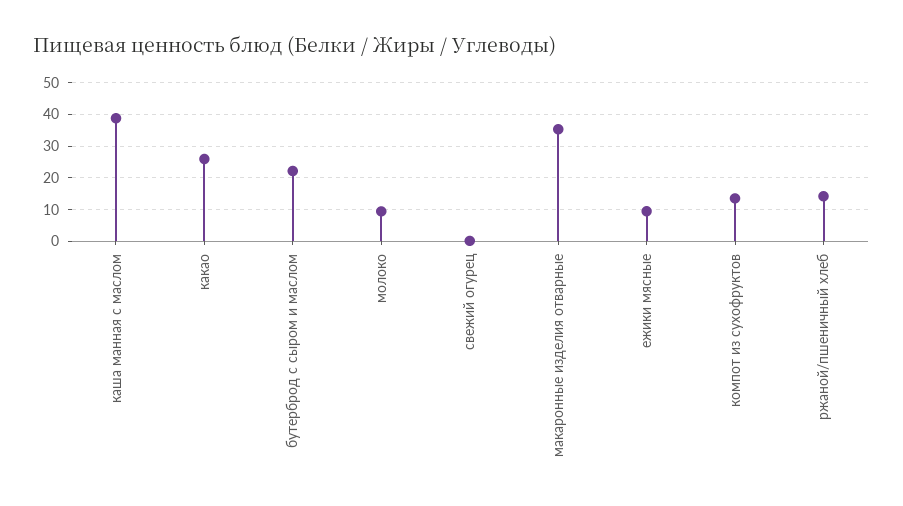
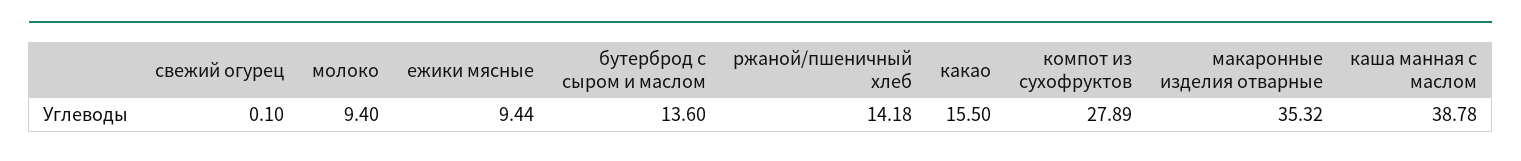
  {
    "каша манная с маслом": 38.78,
-   "какао": 26,
+   "какао": 15.5,
-   "бутерброд с сыром и маслом": 22,
+   "бутерброд с сыром и маслом": 13.6,
    "молоко": 9.4,
    "свежий огурец": 0.1,
    "макаронные изделия отварные": 35.32,
    "ежики мясные": 9.44,
-   "компот из сухофруктов": 14,
+   "компот из сухофруктов": 27.89,
    "ржаной/пшеничный хлеб": 14.18
  }

